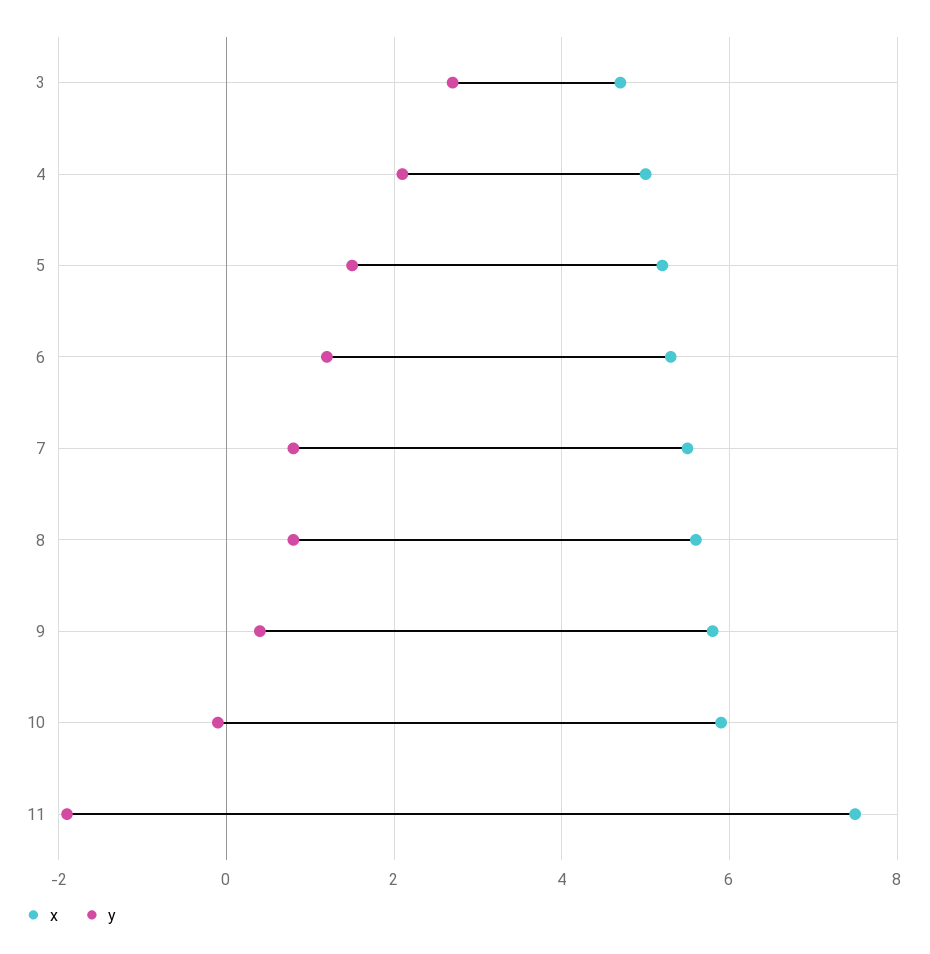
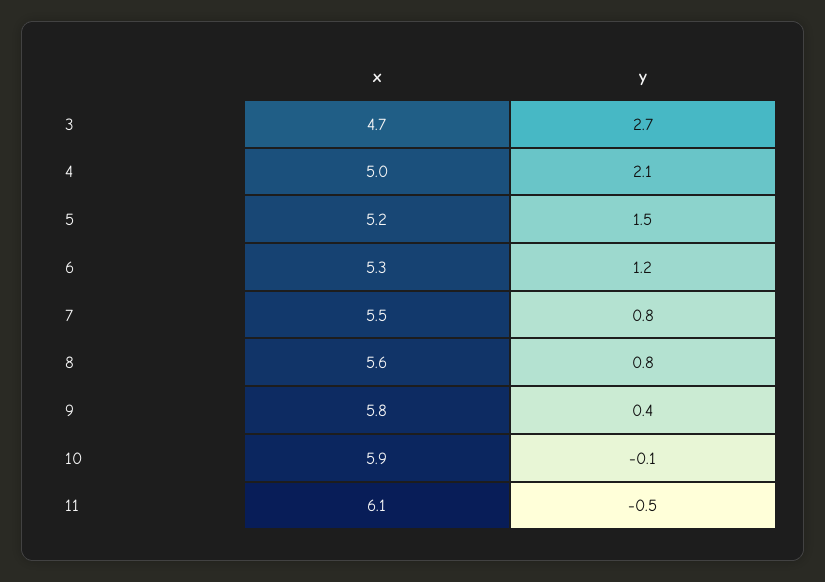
  {
    "x": {
      "3": 4.7,
      "4": 5,
      "5": 5.2,
      "6": 5.3,
      "7": 5.5,
      "8": 5.6,
      "9": 5.8,
      "10": 5.9,
-     "11": 7.5
+     "11": 6.1
    },
    "y": {
      "3": 2.7,
      "4": 2.1,
      "5": 1.5,
      "6": 1.2,
      "7": 0.8,
      "8": 0.8,
      "9": 0.4,
      "10": -0.1,
-     "11": -2
+     "11": -0.5
    }
  }

